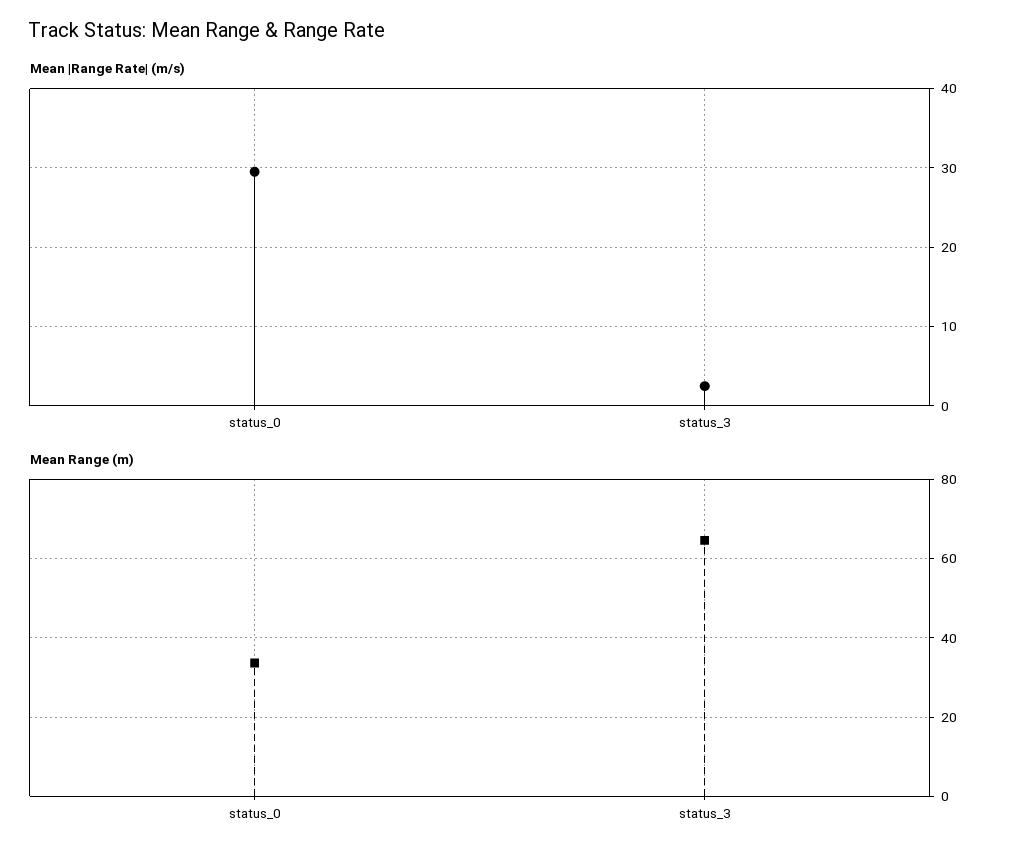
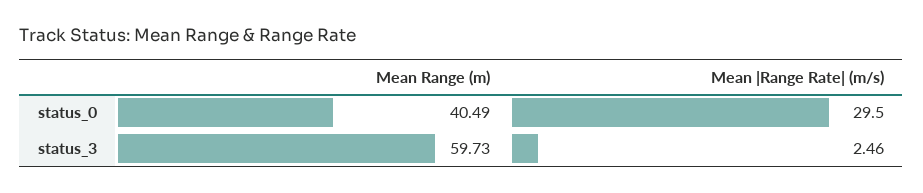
  {
    "Mean |Range Rate| (m/s)": {
      "status_0": 29.5,
      "status_3": 2.46
    },
    "Mean Range (m)": {
-     "status_0": 34,
+     "status_0": 40.49,
-     "status_3": 64
+     "status_3": 59.73
    }
  }

